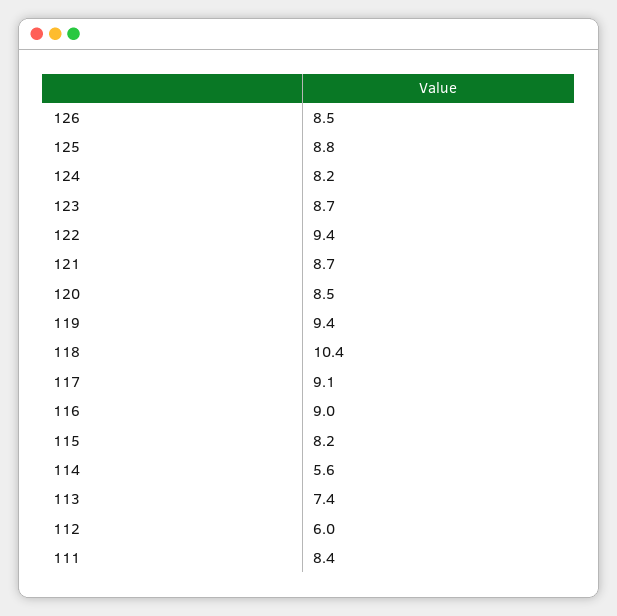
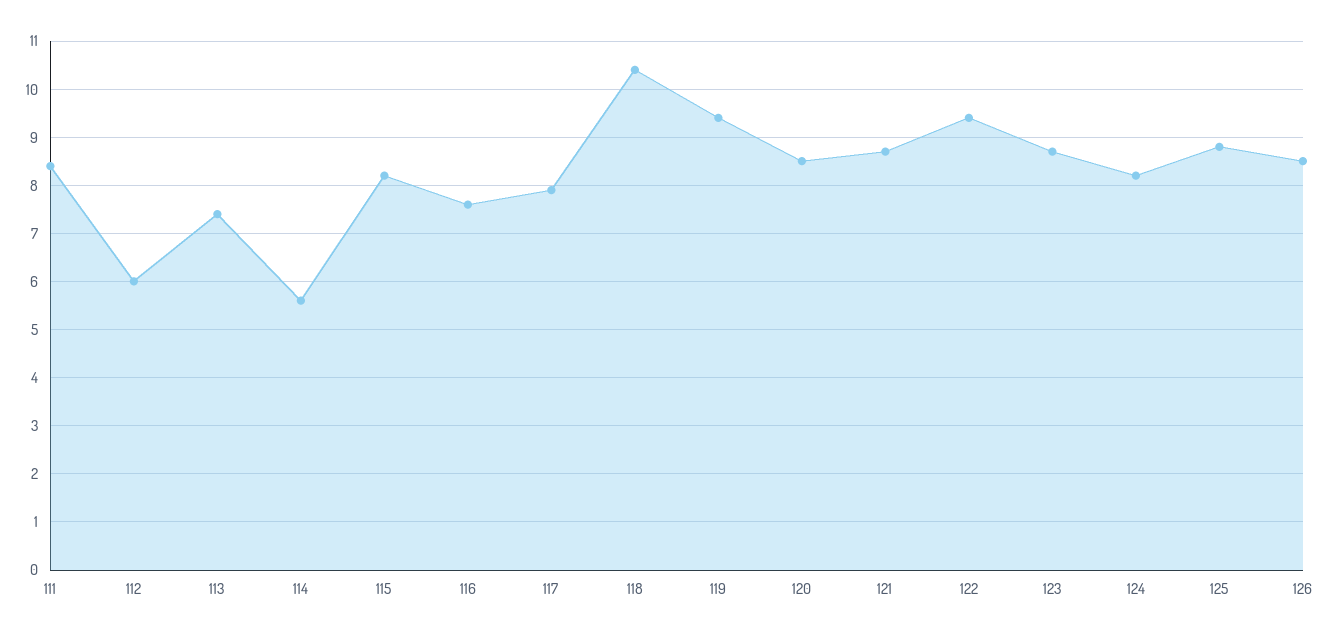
  {
    "126": 8.5,
    "125": 8.8,
    "124": 8.2,
    "123": 8.7,
    "122": 9.4,
    "121": 8.7,
    "120": 8.5,
    "119": 9.4,
    "118": 10.4,
-   "117": 9.1,
+   "117": 8,
-   "116": 9,
+   "116": 7.5,
    "115": 8.2,
    "114": 5.6,
    "113": 7.4,
    "112": 6,
    "111": 8.4
  }

